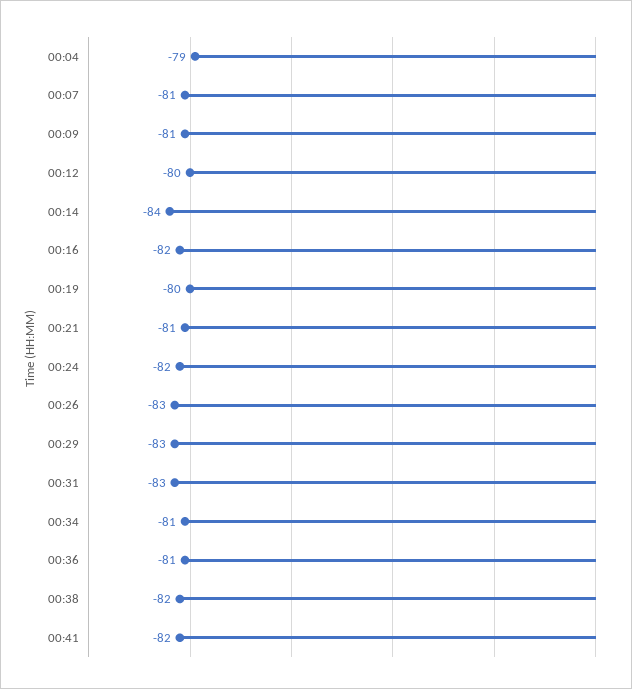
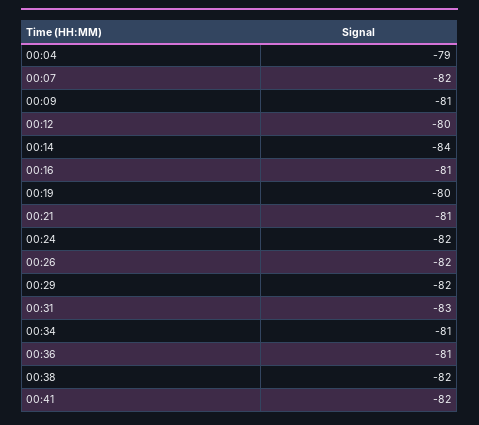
  {
    "00:04": -79,
-   "00:07": -81,
+   "00:07": -82,
    "00:09": -81,
    "00:12": -80,
    "00:14": -84,
-   "00:16": -82,
+   "00:16": -81,
    "00:19": -80,
    "00:21": -81,
    "00:24": -82,
-   "00:26": -83,
+   "00:26": -82,
-   "00:29": -83,
+   "00:29": -82,
    "00:31": -83,
    "00:34": -81,
    "00:36": -81,
    "00:38": -82,
    "00:41": -82
  }

